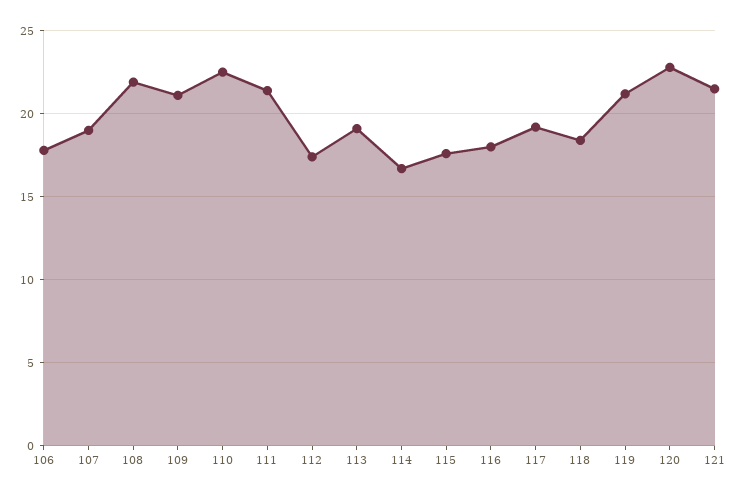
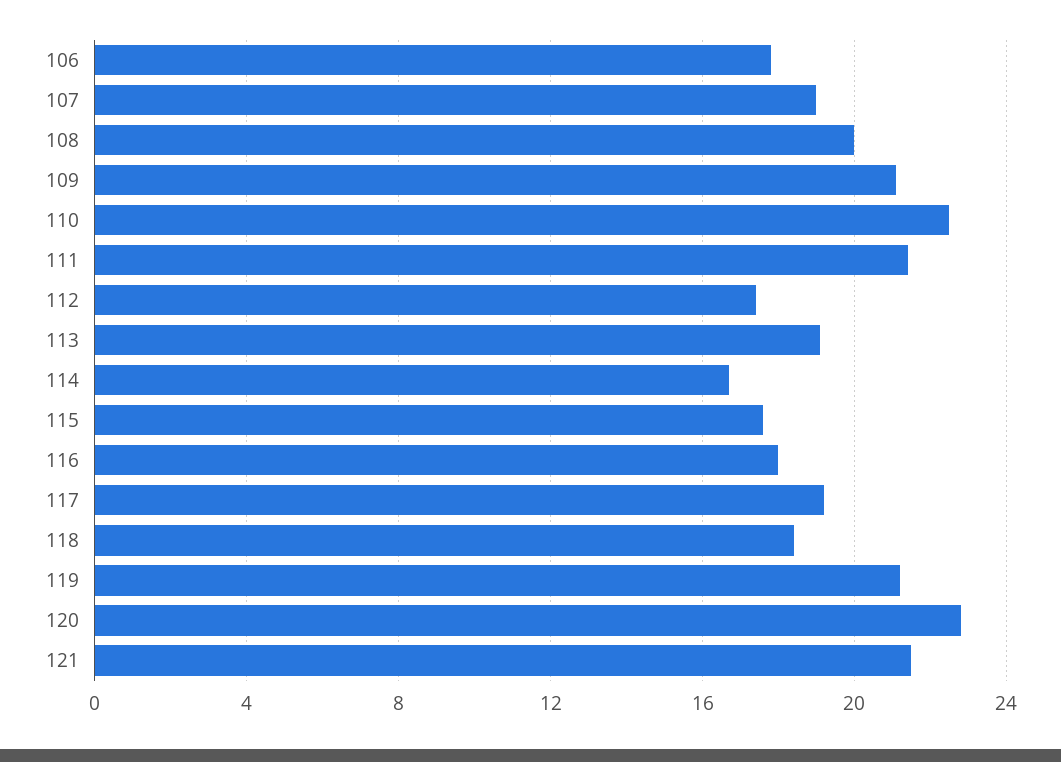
  {
    "106": 18,
    "107": 19,
-   "108": 22,
+   "108": 20,
    "109": 21,
    "110": 22.5,
    "111": 21.5,
    "112": 17.5,
    "113": 19,
    "114": 16.5,
    "115": 17.5,
    "116": 18,
    "117": 19,
    "118": 18.5,
    "119": 21,
    "120": 23,
    "121": 21.5
  }

